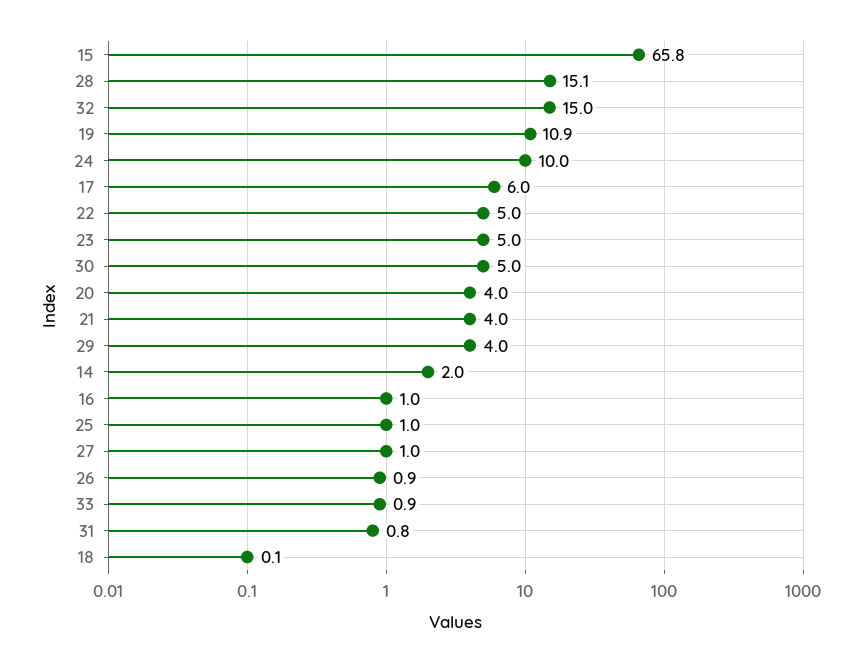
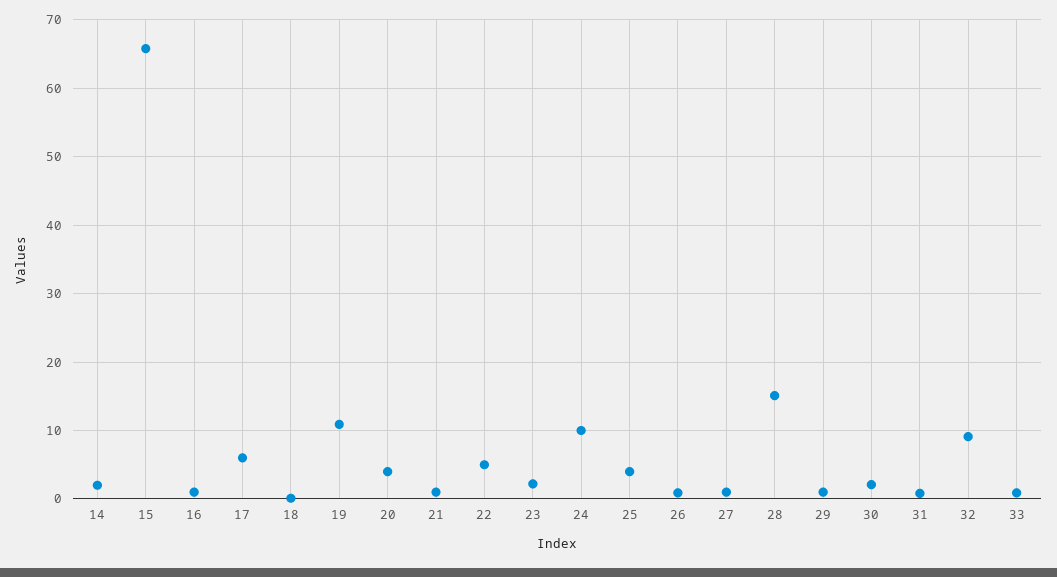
  {
    "15": 65.8,
    "28": 15.1,
-   "32": 15,
+   "32": 9,
    "19": 10.9,
    "24": 10,
    "17": 6,
    "22": 5,
-   "23": 5,
+   "23": 2,
-   "30": 5,
+   "30": 2,
    "20": 4,
-   "21": 4,
+   "21": 1,
-   "29": 4,
+   "29": 1,
    "14": 2,
    "16": 1,
-   "25": 1,
+   "25": 4,
    "27": 1,
    "26": 0.9,
    "33": 0.9,
    "31": 0.8,
    "18": 0.1
  }

